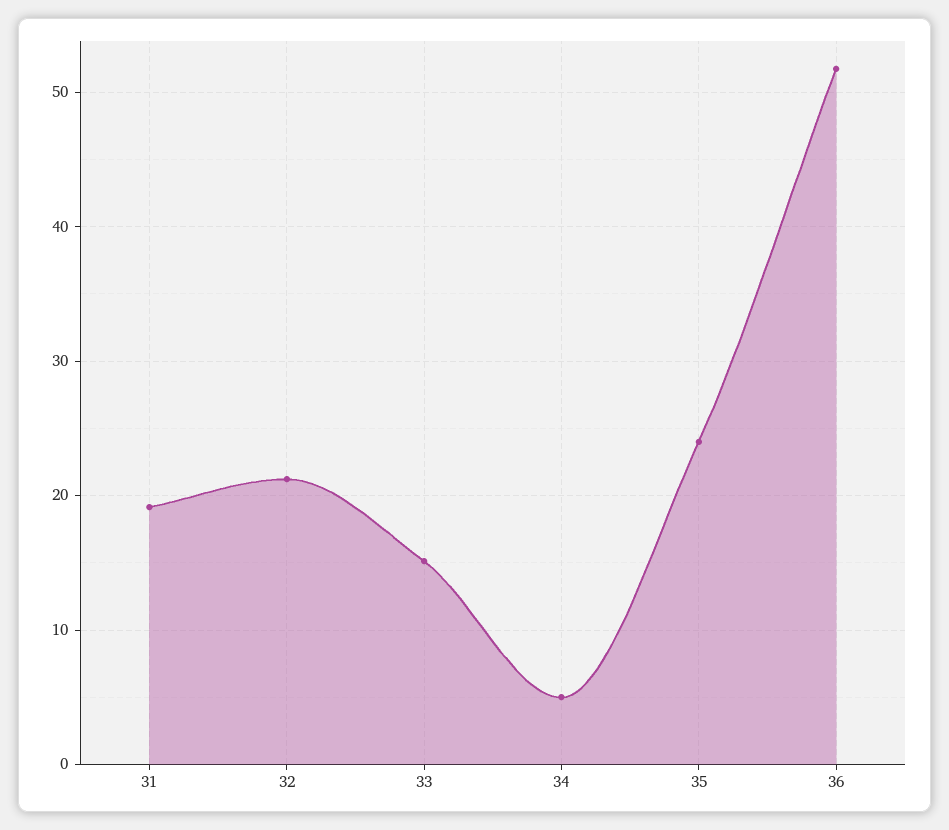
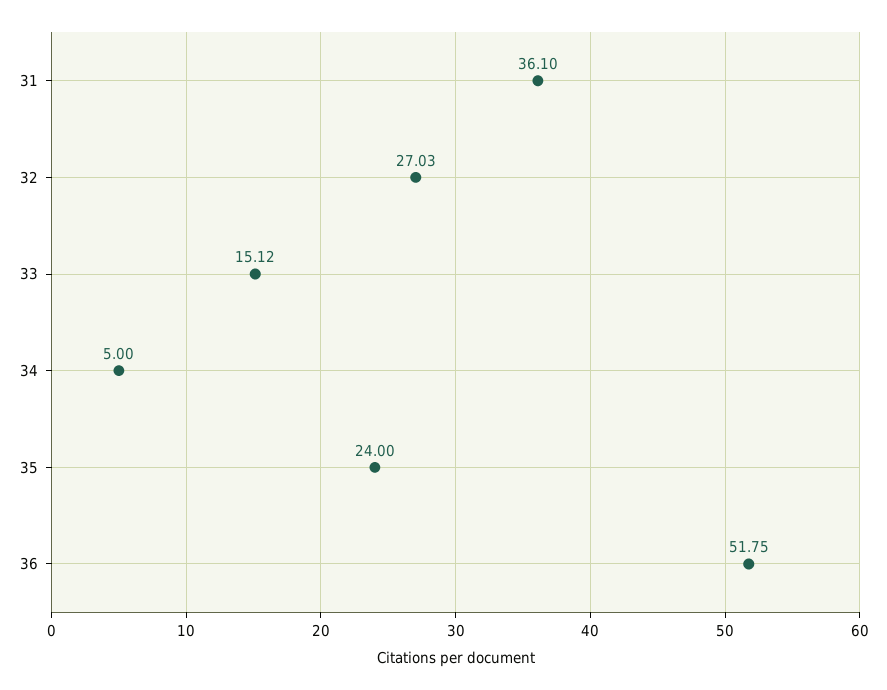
  {
-   "31": 19,
+   "31": 36.1,
-   "32": 21,
+   "32": 27.03,
    "33": 15.12,
    "34": 5,
    "35": 24,
    "36": 51.75
  }

